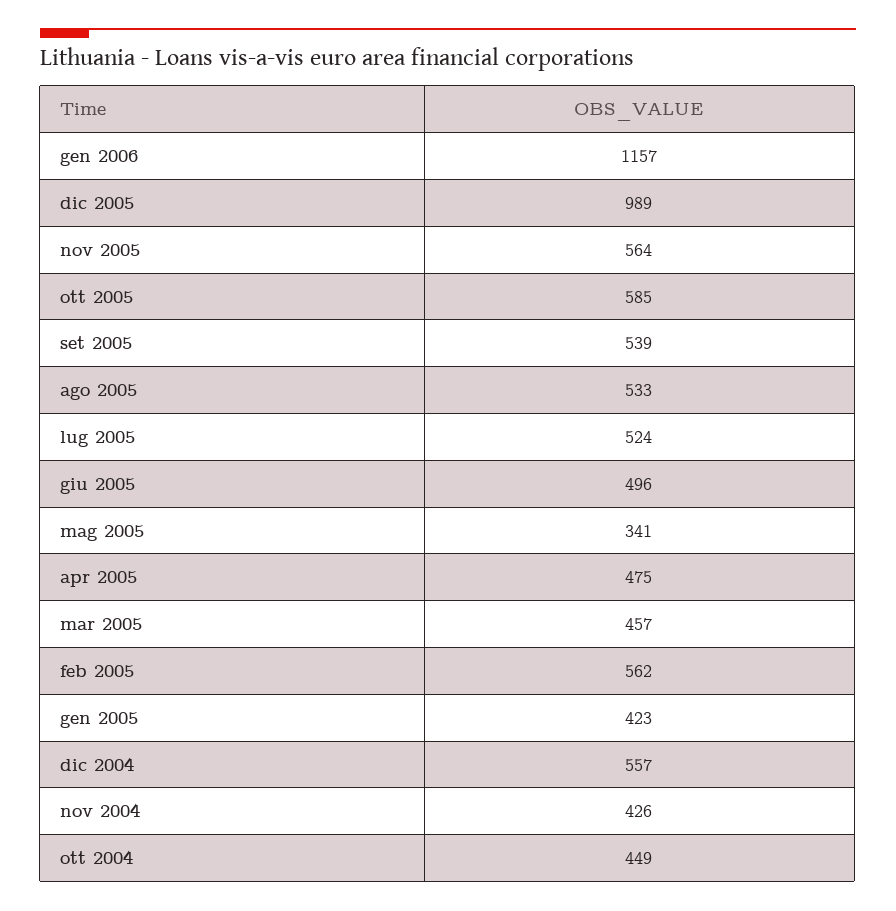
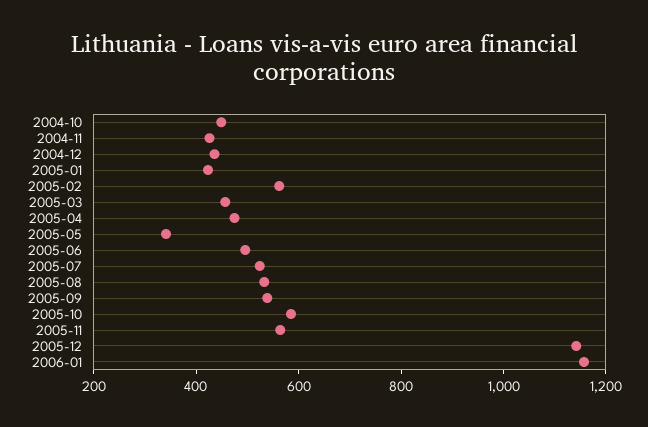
  {
    "gen 2006": 1157,
-   "dic 2005": 989,
+   "dic 2005": 1150,
    "nov 2005": 564,
    "ott 2005": 585,
    "set 2005": 539,
    "ago 2005": 533,
    "lug 2005": 524,
    "giu 2005": 496,
    "mag 2005": 341,
    "apr 2005": 475,
    "mar 2005": 457,
    "feb 2005": 562,
    "gen 2005": 423,
-   "dic 2004": 557,
+   "dic 2004": 450,
    "nov 2004": 426,
    "ott 2004": 449
  }

